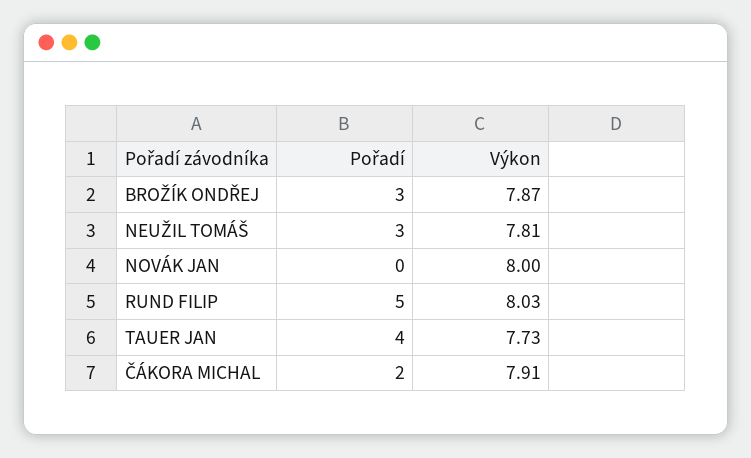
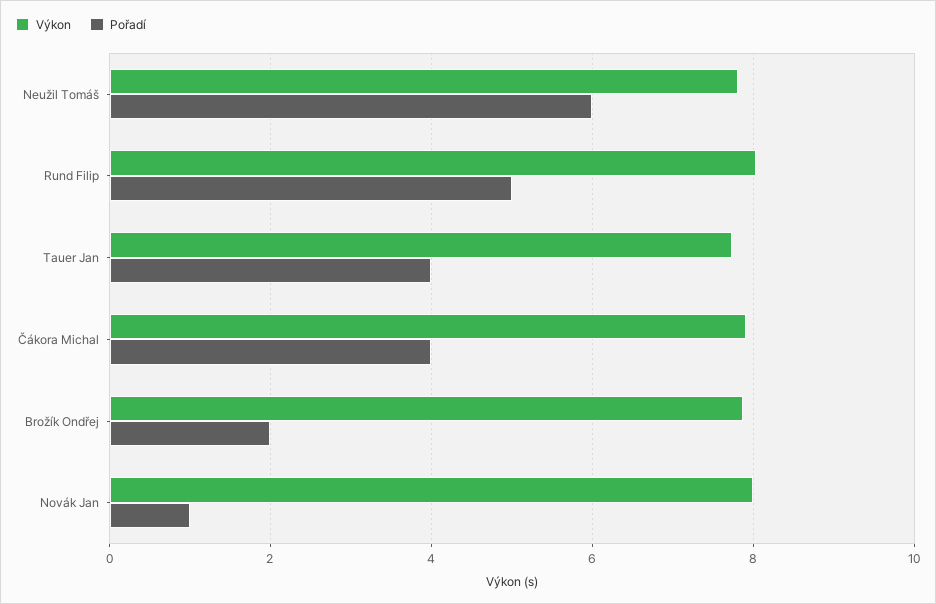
  {
    "Pořadí": {
-     "BROŽÍK ONDŘEJ": 3,
+     "BROŽÍK ONDŘEJ": 2,
-     "NEUŽIL TOMÁŠ": 3,
+     "NEUŽIL TOMÁŠ": 6,
-     "NOVÁK JAN": 0,
+     "NOVÁK JAN": 1,
      "RUND FILIP": 5,
      "TAUER JAN": 4,
-     "ČÁKORA MICHAL": 2
+     "ČÁKORA MICHAL": 4
    },
    "Výkon": {
      "BROŽÍK ONDŘEJ": 7.87,
      "NEUŽIL TOMÁŠ": 7.81,
      "NOVÁK JAN": 8,
      "RUND FILIP": 8.03,
      "TAUER JAN": 7.73,
      "ČÁKORA MICHAL": 7.91
    }
  }

